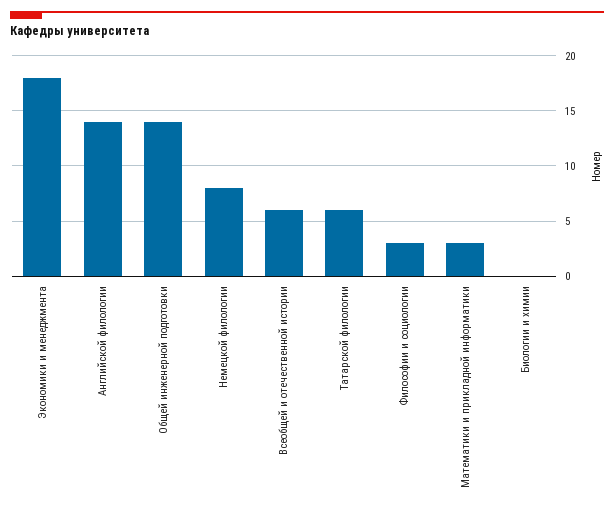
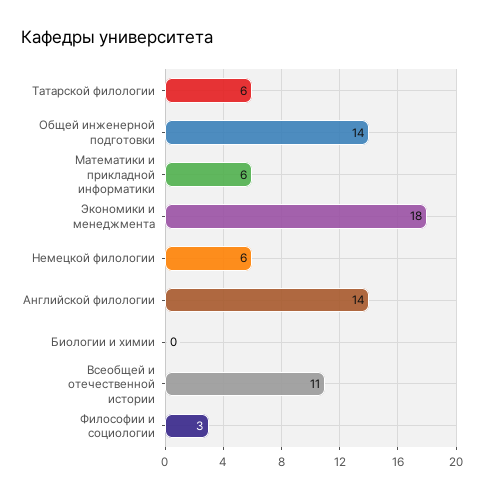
  {
    "Экономики и менеджмента": 18,
    "Английской филологии": 14,
    "Общей инженерной подготовки": 14,
-   "Немецкой филологии": 8,
+   "Немецкой филологии": 6,
-   "Всеобщей и отечественной истории": 6,
+   "Всеобщей и отечественной истории": 11,
    "Татарской филологии": 6,
    "Философии и социологии": 3,
-   "Математики и прикладной информатики": 3,
+   "Математики и прикладной информатики": 6,
    "Биологии и химии": 0
  }

